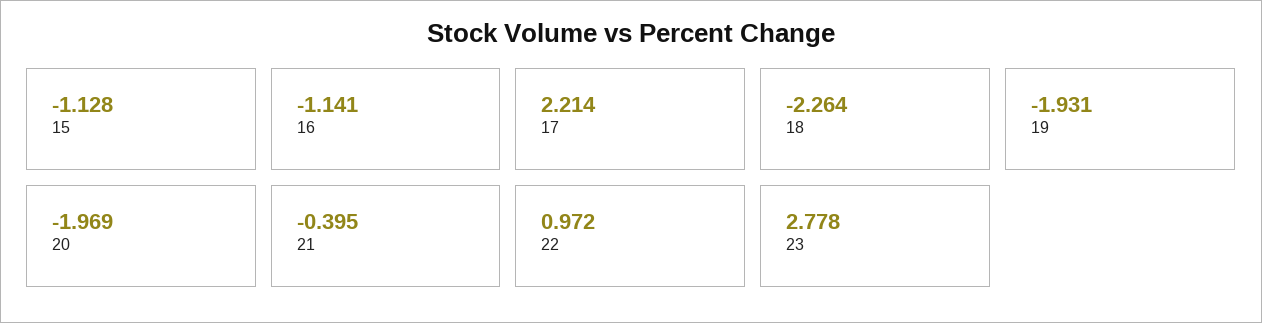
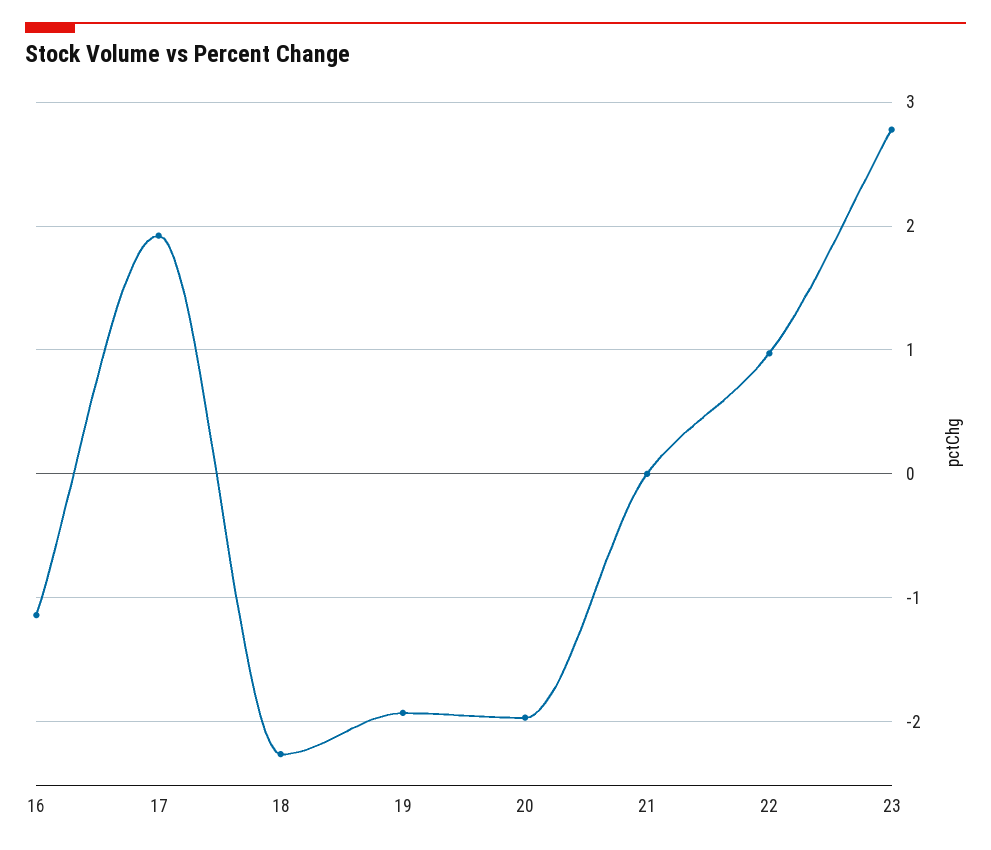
  {
-   "15": -1.128,
    "16": -1.141,
-   "17": 2.214,
+   "17": 1.9,
    "18": -2.264,
    "19": -1.931,
    "20": -1.969,
-   "21": -0.395,
+   "21": 0,
    "22": 0.972,
    "23": 2.778
  }

